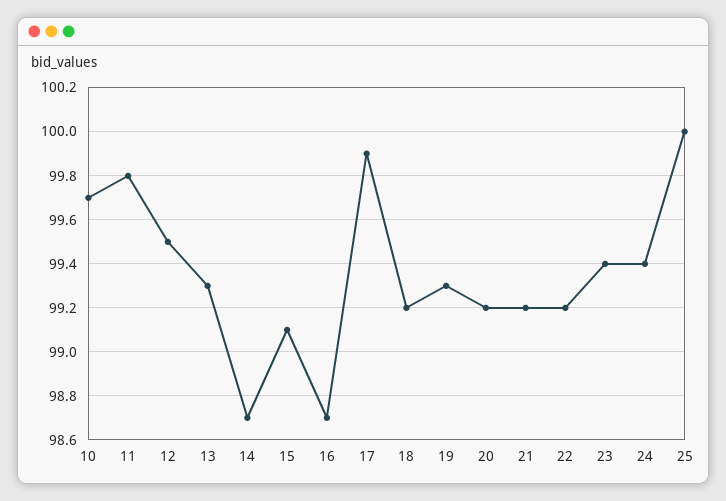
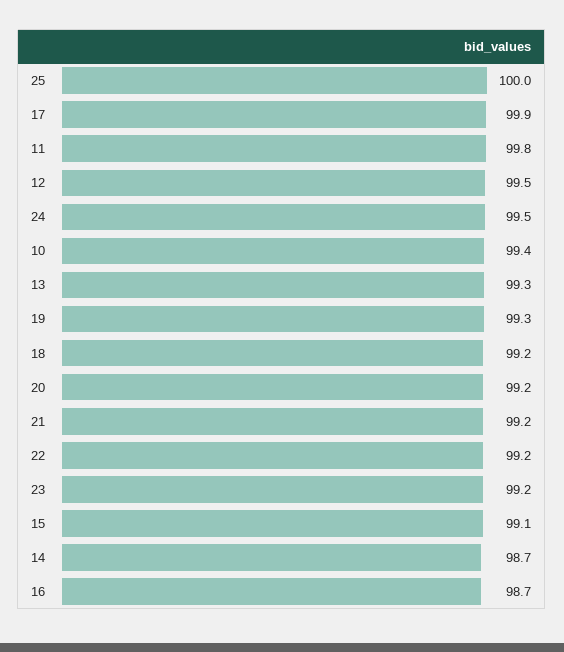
  {
-   "10": 99.7,
+   "10": 99.4,
    "11": 99.8,
    "12": 99.5,
    "13": 99.3,
    "14": 98.7,
    "15": 99.1,
    "16": 98.7,
    "17": 99.9,
    "18": 99.2,
    "19": 99.3,
    "20": 99.2,
    "21": 99.2,
    "22": 99.2,
-   "23": 99.4,
+   "23": 99.2,
-   "24": 99.4,
+   "24": 99.5,
    "25": 100
  }

